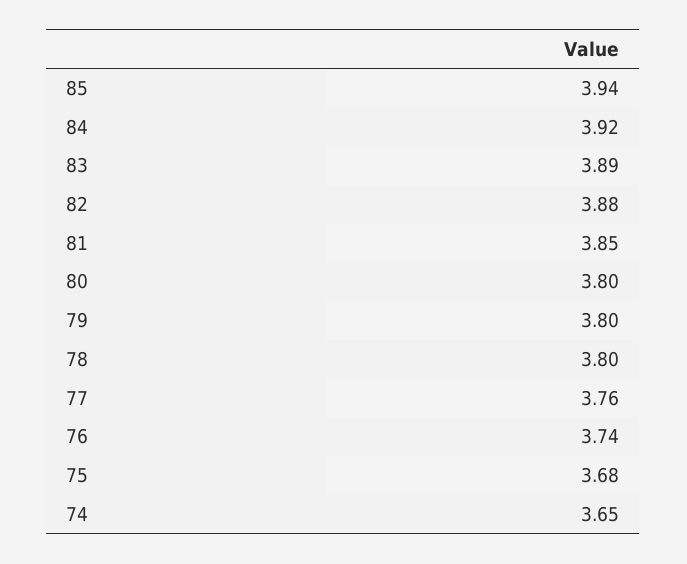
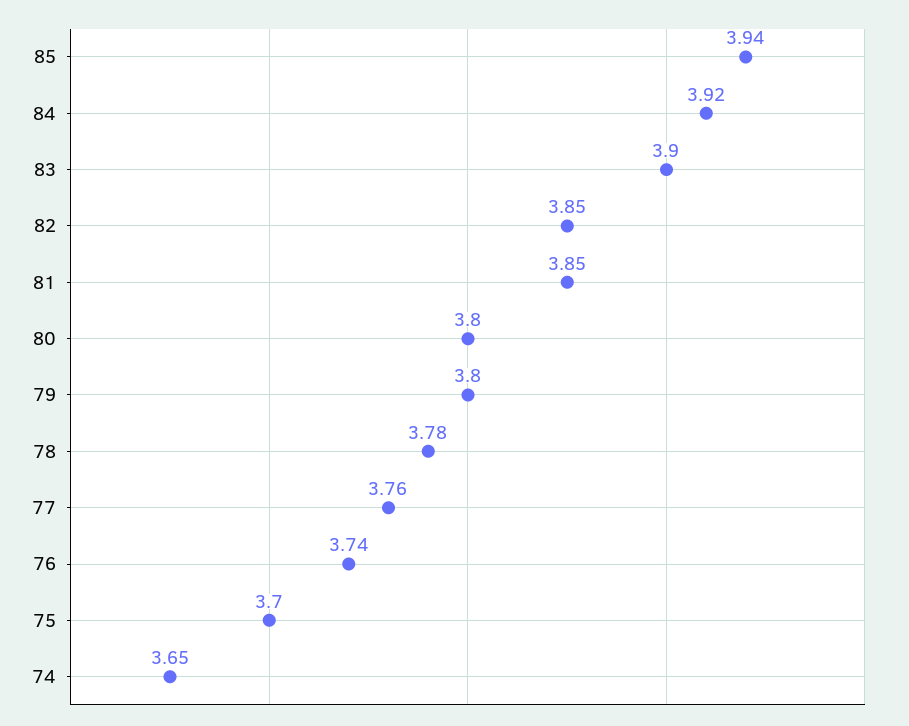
  {
    "85": 3.94,
    "84": 3.92,
-   "83": 3.89,
+   "83": 3.9,
-   "82": 3.88,
+   "82": 3.85,
    "81": 3.85,
    "80": 3.8,
    "79": 3.8,
-   "78": 3.8,
+   "78": 3.78,
    "77": 3.76,
    "76": 3.74,
-   "75": 3.68,
+   "75": 3.7,
    "74": 3.65
  }

